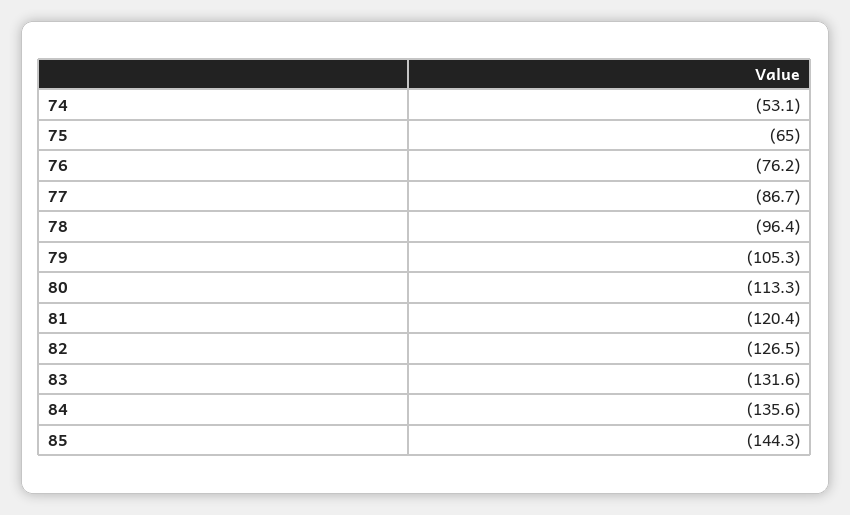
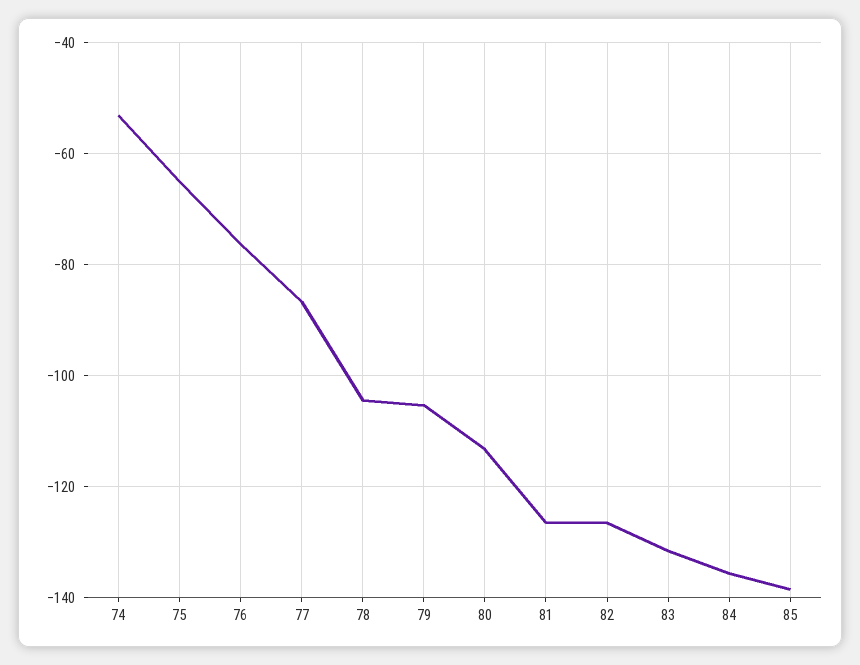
  {
    "74": -53.1,
    "75": -65,
    "76": -76.2,
    "77": -86.7,
-   "78": -96.4,
+   "78": -104,
    "79": -105.3,
    "80": -113.3,
-   "81": -120.4,
+   "81": -126,
    "82": -126.5,
    "83": -131.6,
    "84": -135.6,
-   "85": -144.3
+   "85": -138
  }

